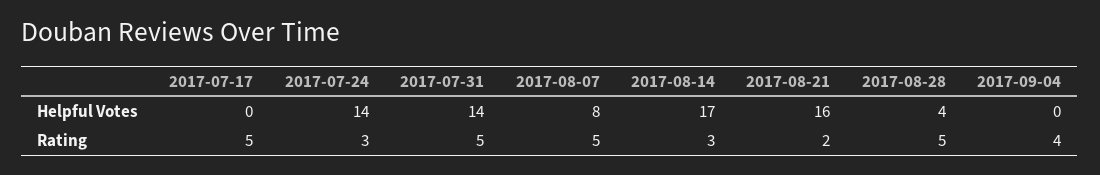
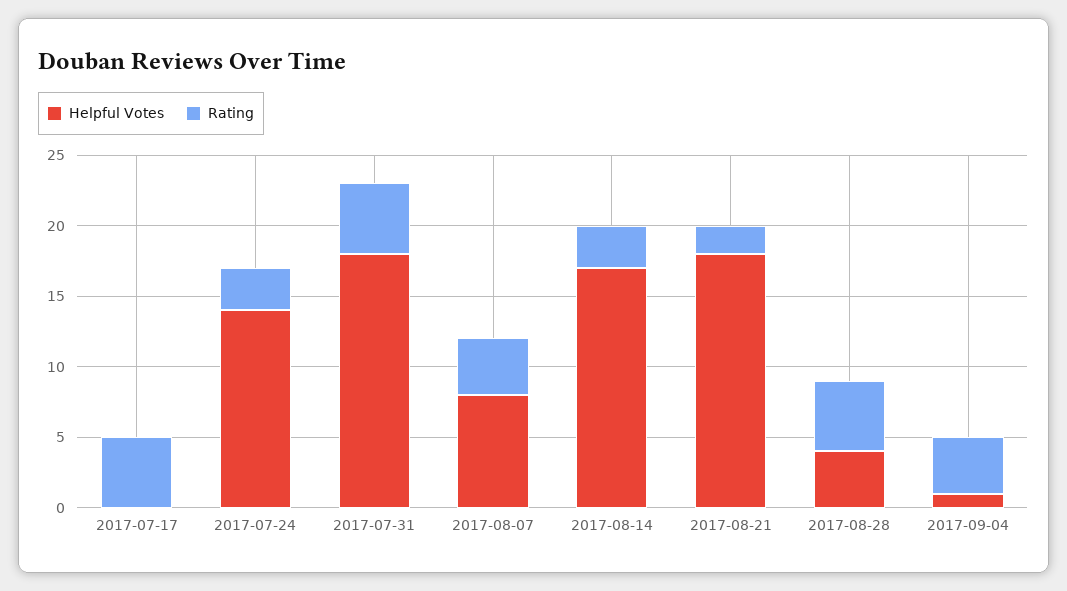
  {
    "Helpful Votes": {
      "2017-07-17": 0,
      "2017-07-24": 14,
-     "2017-07-31": 14,
+     "2017-07-31": 18,
      "2017-08-07": 8,
      "2017-08-14": 17,
-     "2017-08-21": 16,
+     "2017-08-21": 18,
      "2017-08-28": 4,
-     "2017-09-04": 0
+     "2017-09-04": 1
    },
    "Rating": {
      "2017-07-17": 5,
      "2017-07-24": 3,
      "2017-07-31": 5,
-     "2017-08-07": 5,
+     "2017-08-07": 4,
      "2017-08-14": 3,
      "2017-08-21": 2,
      "2017-08-28": 5,
      "2017-09-04": 4
    }
  }

